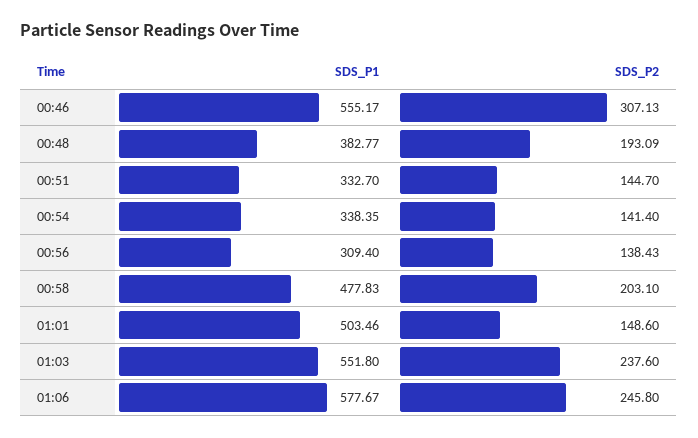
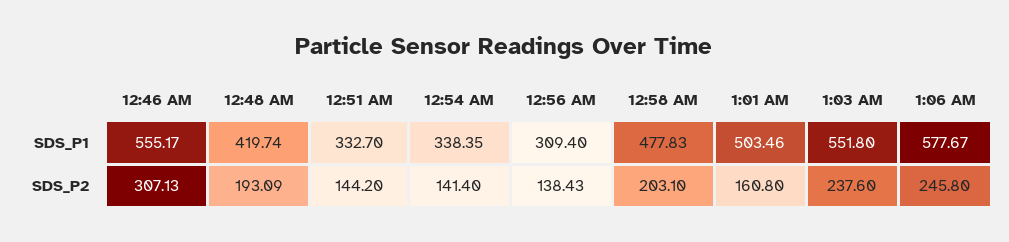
  {
    "SDS_P1": {
      "00:46": 555.17,
-     "00:48": 382.77,
+     "00:48": 419.74,
      "00:51": 332.7,
      "00:54": 338.35,
      "00:56": 309.4,
      "00:58": 477.83,
      "01:01": 503.46,
      "01:03": 551.8,
      "01:06": 577.67
    },
    "SDS_P2": {
      "00:46": 307.13,
      "00:48": 193.09,
-     "00:51": 144.7,
+     "00:51": 144.2,
      "00:54": 141.4,
      "00:56": 138.43,
      "00:58": 203.1,
-     "01:01": 148.6,
+     "01:01": 160.8,
      "01:03": 237.6,
      "01:06": 245.8
    }
  }

